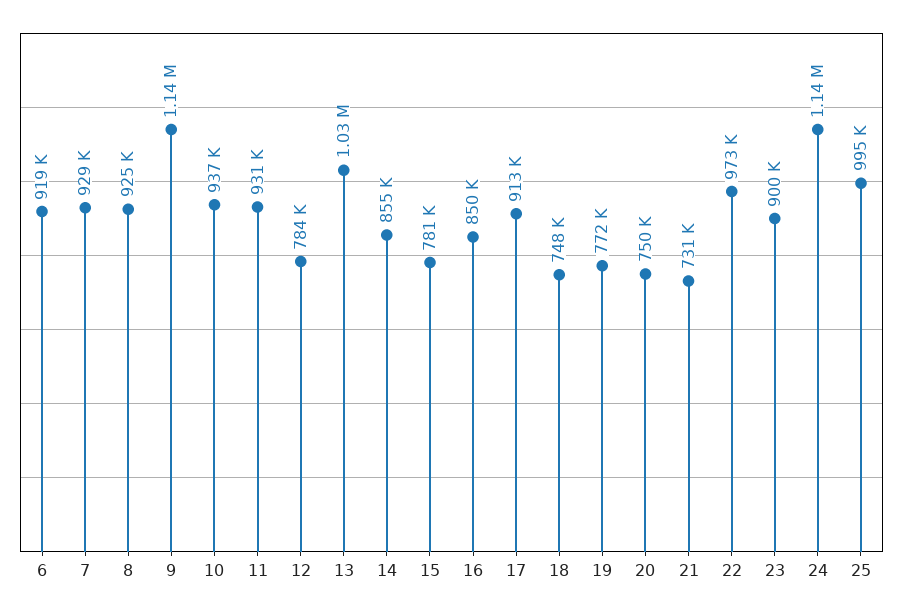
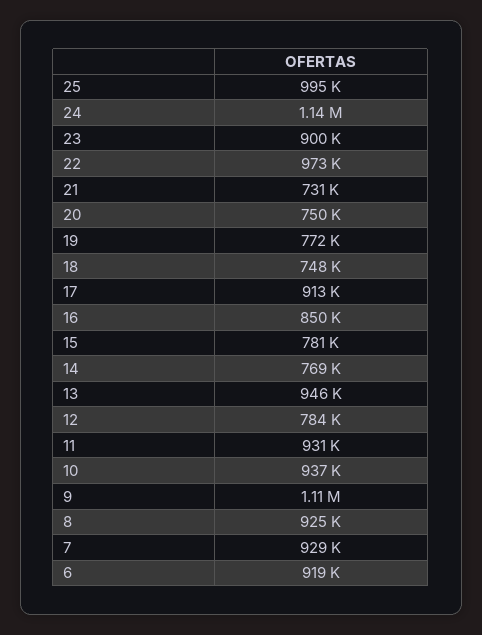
  {
    "6": 919000,
    "7": 929000,
    "8": 925000,
-   "9": 1140000,
+   "9": 1110000,
    "10": 937000,
    "11": 931000,
    "12": 784000,
-   "13": 1030000,
+   "13": 946000,
-   "14": 855000,
+   "14": 769000,
    "15": 781000,
    "16": 850000,
    "17": 913000,
    "18": 748000,
    "19": 772000,
    "20": 750000,
    "21": 731000,
    "22": 973000,
    "23": 900000,
    "24": 1140000,
    "25": 995000
  }

